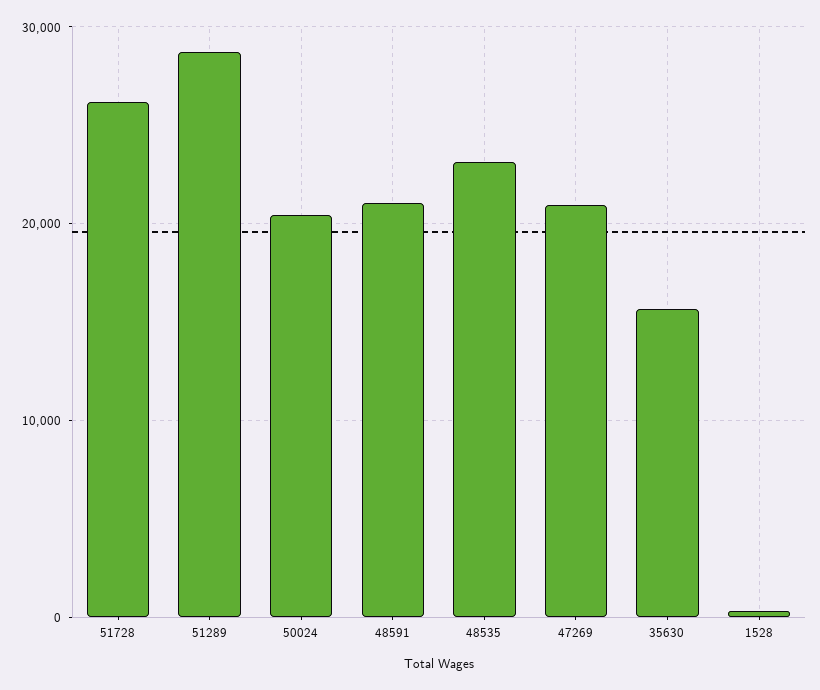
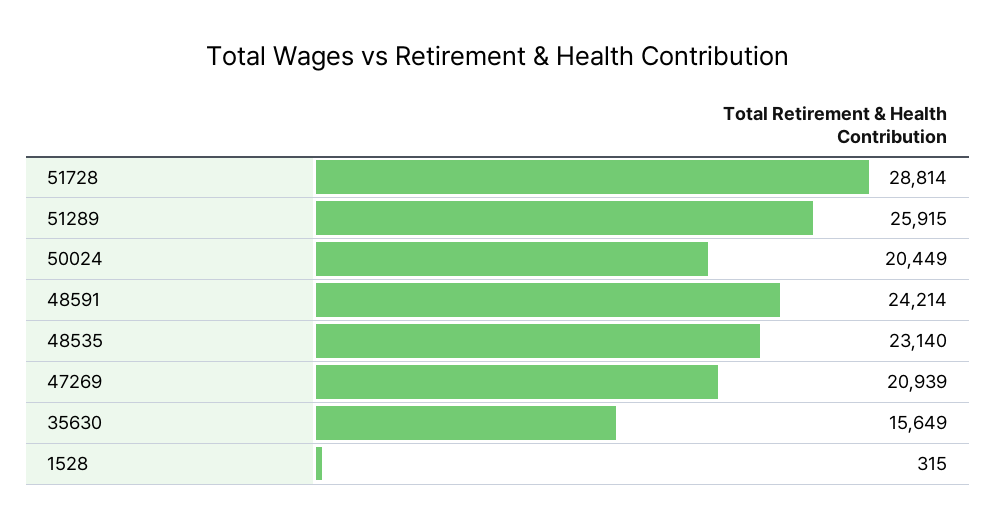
  {
-   "51728": 26000,
+   "51728": 28814,
-   "51289": 29000,
+   "51289": 25915,
    "50024": 20449,
-   "48591": 21000,
+   "48591": 24214,
    "48535": 23140,
    "47269": 20939,
    "35630": 15649,
    "1528": 315
  }

